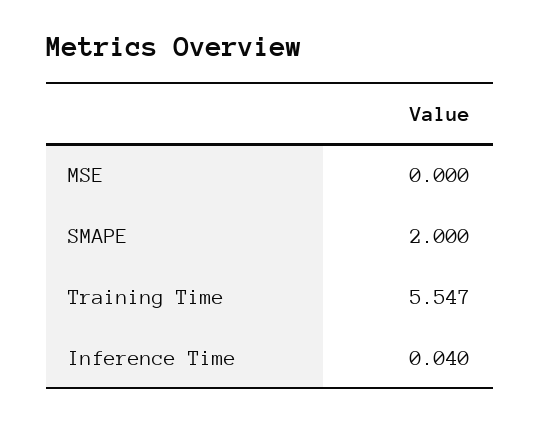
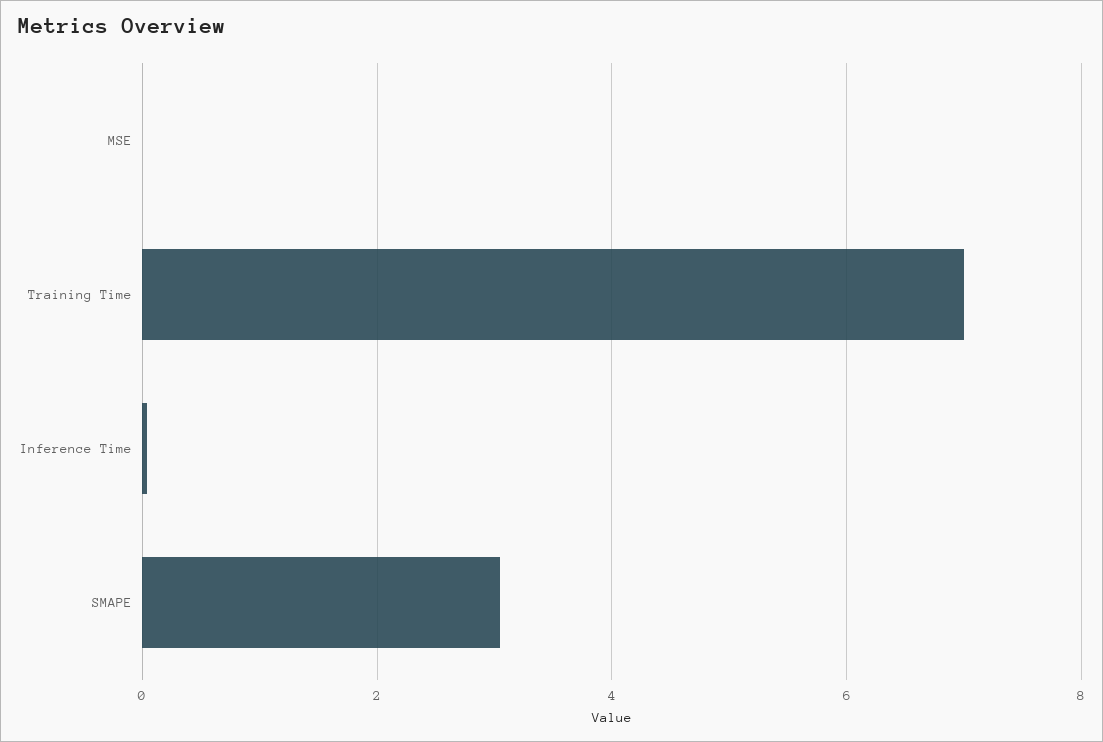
  {
    "MSE": 0,
-   "SMAPE": 2,
+   "SMAPE": 3,
-   "Training Time": 5.547,
+   "Training Time": 7,
    "Inference Time": 0.04
  }

